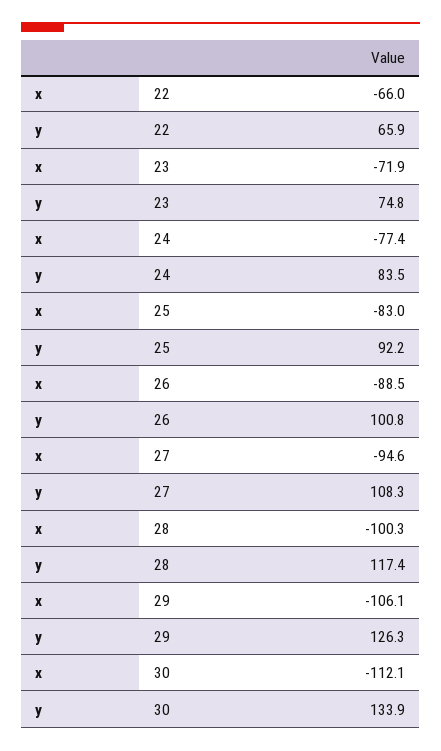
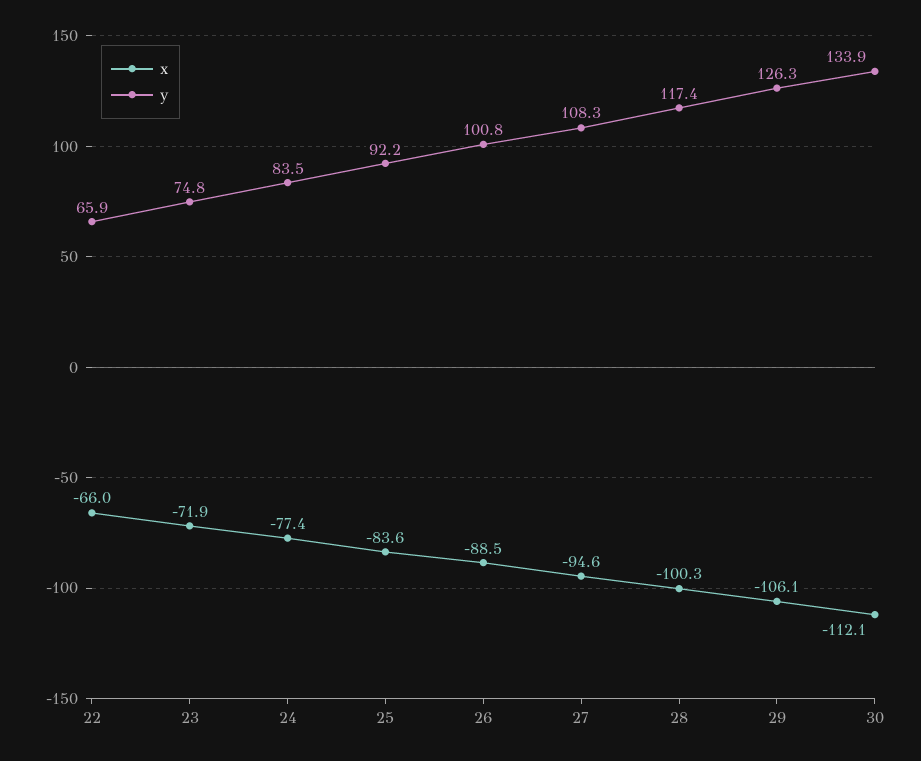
  {
    "x": {
      "22": -66,
      "23": -71.9,
      "24": -77.4,
-     "25": -83,
+     "25": -83.6,
      "26": -88.5,
      "27": -94.6,
      "28": -100.3,
      "29": -106.1,
      "30": -112.1
    },
    "y": {
      "22": 65.9,
      "23": 74.8,
      "24": 83.5,
      "25": 92.2,
      "26": 100.8,
      "27": 108.3,
      "28": 117.4,
      "29": 126.3,
      "30": 133.9
    }
  }

